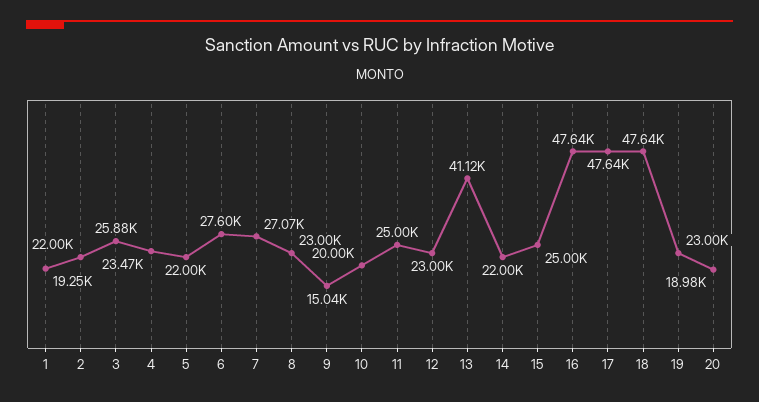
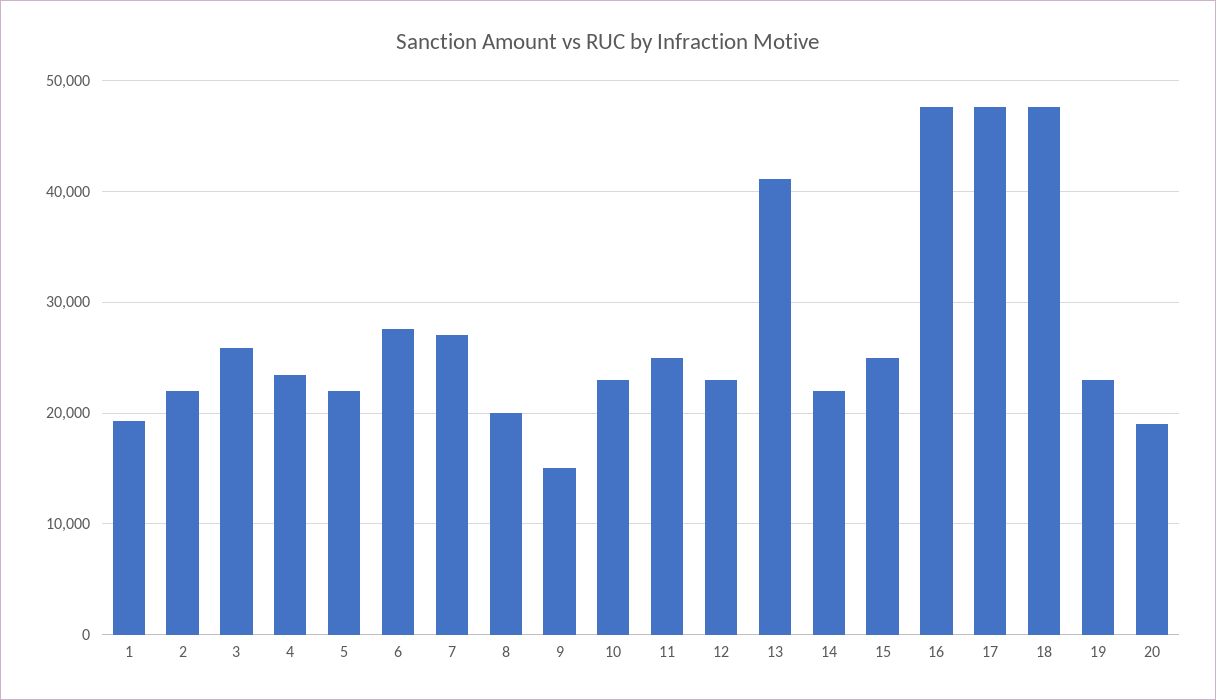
  {
    "1": 19250,
    "2": 22000,
    "3": 25880,
    "4": 23470,
    "5": 22000,
    "6": 27600,
    "7": 27070,
-   "8": 23000,
+   "8": 20000,
    "9": 15040,
-   "10": 20000,
+   "10": 23000,
    "11": 25000,
    "12": 23000,
    "13": 41120,
    "14": 22000,
    "15": 25000,
    "16": 47640,
    "17": 47640,
    "18": 47640,
    "19": 23000,
    "20": 18980
  }

